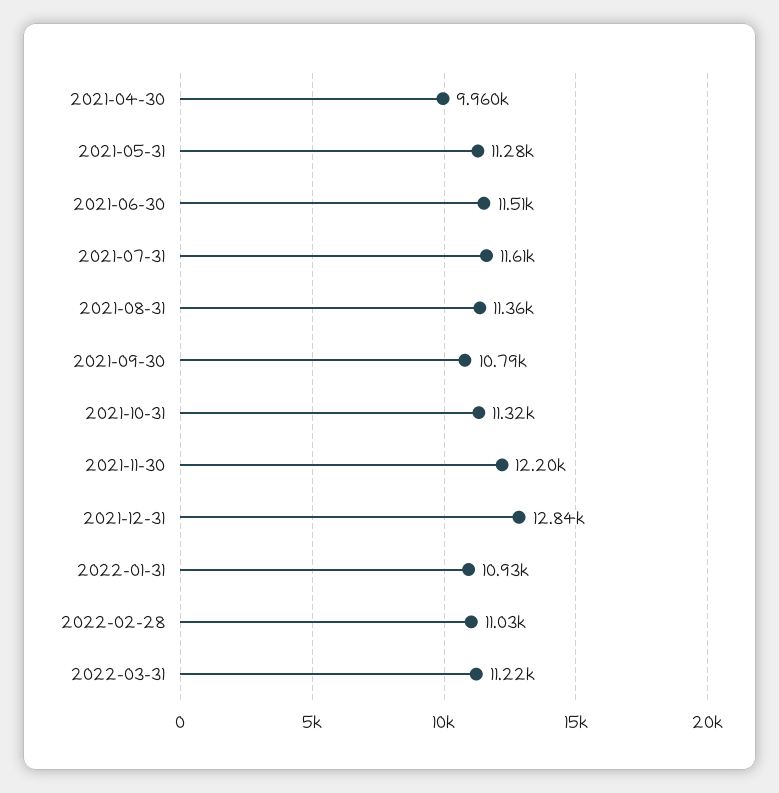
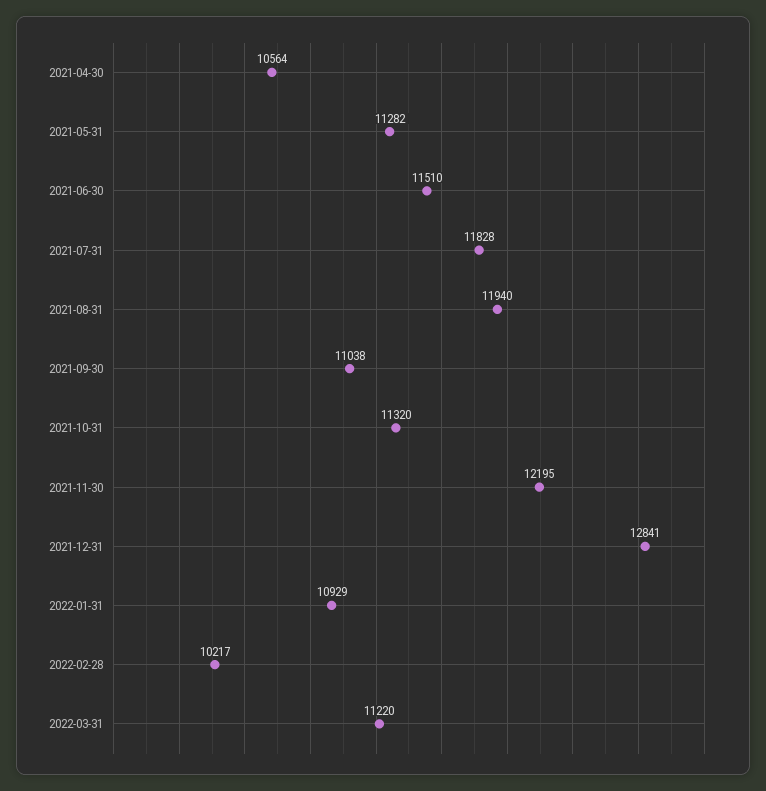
  {
-   "2021-04-30": 9960,
+   "2021-04-30": 10564,
    "2021-05-31": 11282,
    "2021-06-30": 11510,
-   "2021-07-31": 11610,
+   "2021-07-31": 11828,
-   "2021-08-31": 11360,
+   "2021-08-31": 11940,
-   "2021-09-30": 10790,
+   "2021-09-30": 11038,
    "2021-10-31": 11320,
    "2021-11-30": 12195,
    "2021-12-31": 12841,
    "2022-01-31": 10929,
-   "2022-02-28": 11030,
+   "2022-02-28": 10217,
    "2022-03-31": 11220
  }

